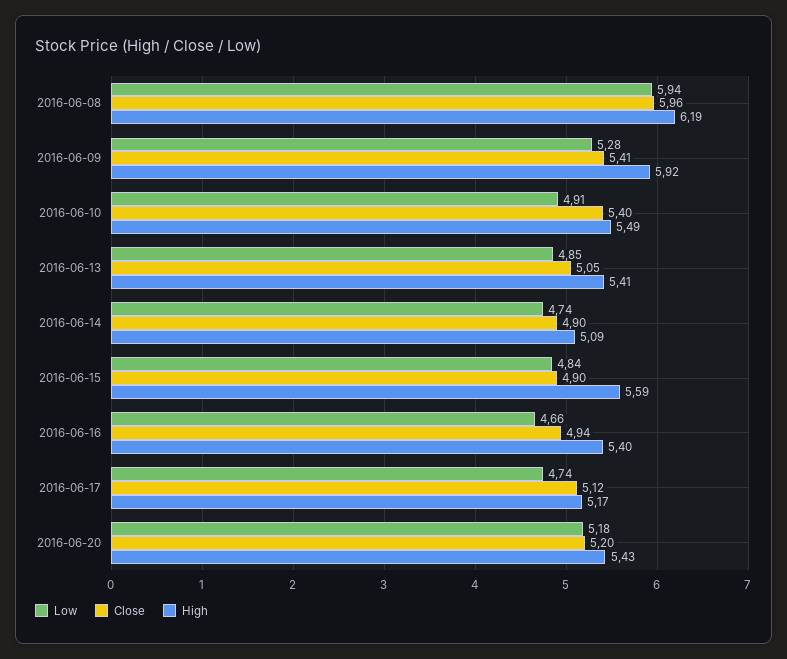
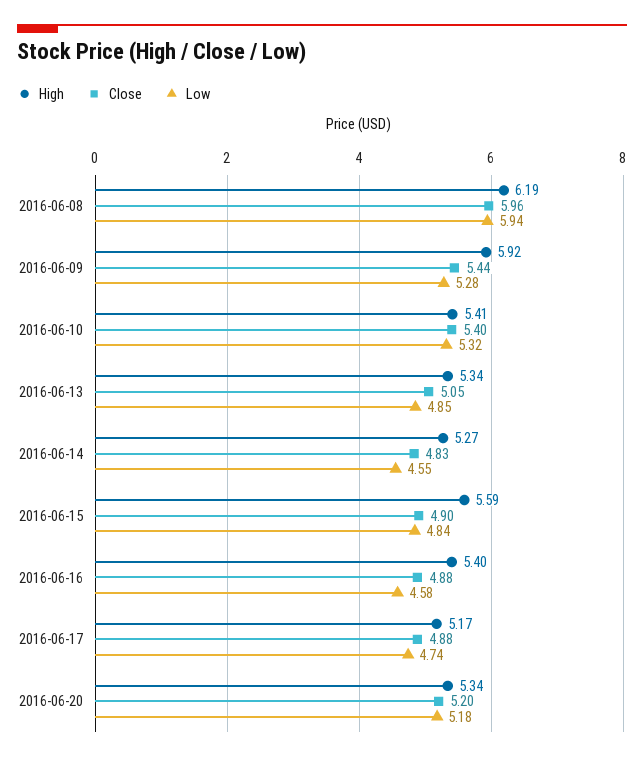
  {
    "Low": {
      "2016-06-08": 5.94,
      "2016-06-09": 5.28,
-     "2016-06-10": 4.91,
+     "2016-06-10": 5.32,
      "2016-06-13": 4.85,
-     "2016-06-14": 4.74,
+     "2016-06-14": 4.55,
      "2016-06-15": 4.84,
-     "2016-06-16": 4.66,
+     "2016-06-16": 4.58,
      "2016-06-17": 4.74,
      "2016-06-20": 5.18
    },
    "Close": {
      "2016-06-08": 5.96,
-     "2016-06-09": 5.41,
+     "2016-06-09": 5.44,
      "2016-06-10": 5.4,
      "2016-06-13": 5.05,
-     "2016-06-14": 4.9,
+     "2016-06-14": 4.83,
      "2016-06-15": 4.9,
-     "2016-06-16": 4.94,
+     "2016-06-16": 4.88,
-     "2016-06-17": 5.12,
+     "2016-06-17": 4.88,
      "2016-06-20": 5.2
    },
    "High": {
      "2016-06-08": 6.19,
      "2016-06-09": 5.92,
-     "2016-06-10": 5.49,
+     "2016-06-10": 5.41,
-     "2016-06-13": 5.41,
+     "2016-06-13": 5.34,
-     "2016-06-14": 5.09,
+     "2016-06-14": 5.27,
      "2016-06-15": 5.59,
      "2016-06-16": 5.4,
      "2016-06-17": 5.17,
-     "2016-06-20": 5.43
+     "2016-06-20": 5.34
    }
  }

